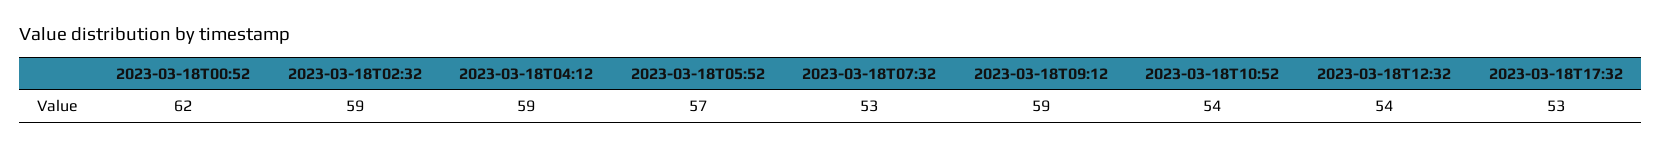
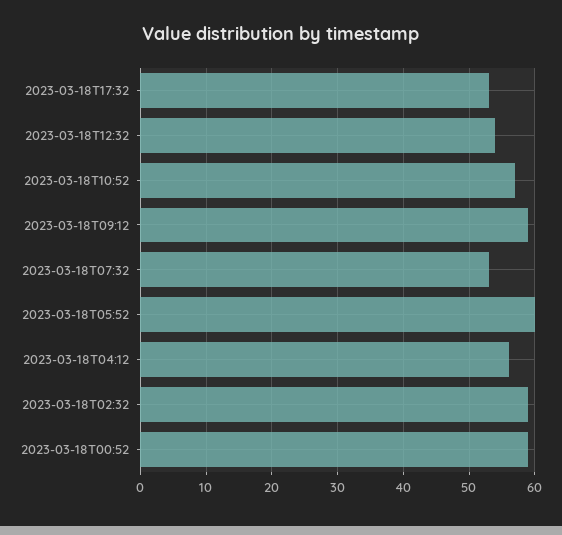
  {
-   "2023-03-18T00:52": 62,
+   "2023-03-18T00:52": 59,
    "2023-03-18T02:32": 59,
-   "2023-03-18T04:12": 59,
+   "2023-03-18T04:12": 56,
-   "2023-03-18T05:52": 57,
+   "2023-03-18T05:52": 60,
    "2023-03-18T07:32": 53,
    "2023-03-18T09:12": 59,
-   "2023-03-18T10:52": 54,
+   "2023-03-18T10:52": 57,
    "2023-03-18T12:32": 54,
    "2023-03-18T17:32": 53
  }

